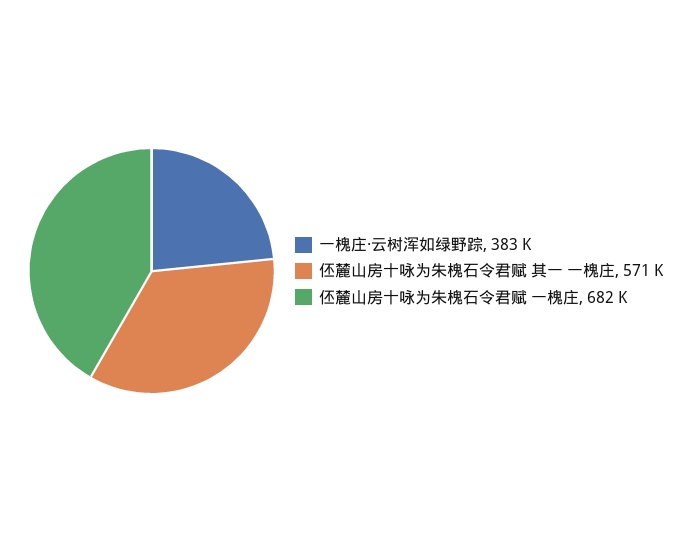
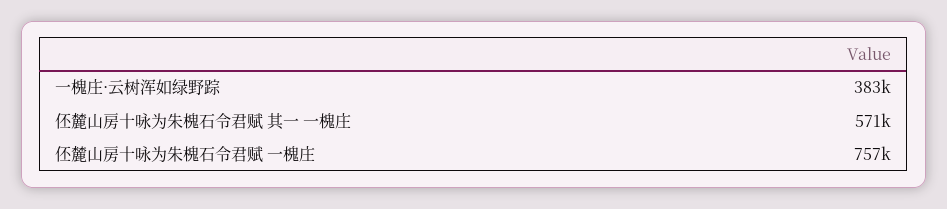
  {
    "一槐庄·云树浑如绿野踪": 383000,
    "伾麓山房十咏为朱槐石令君赋 其一 一槐庄": 571000,
-   "伾麓山房十咏为朱槐石令君赋 一槐庄": 682000
+   "伾麓山房十咏为朱槐石令君赋 一槐庄": 757000
  }

